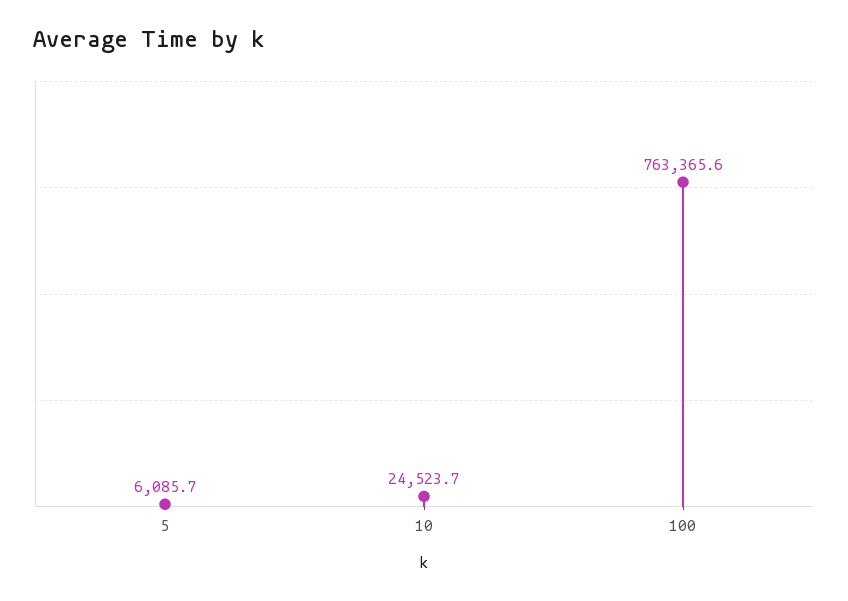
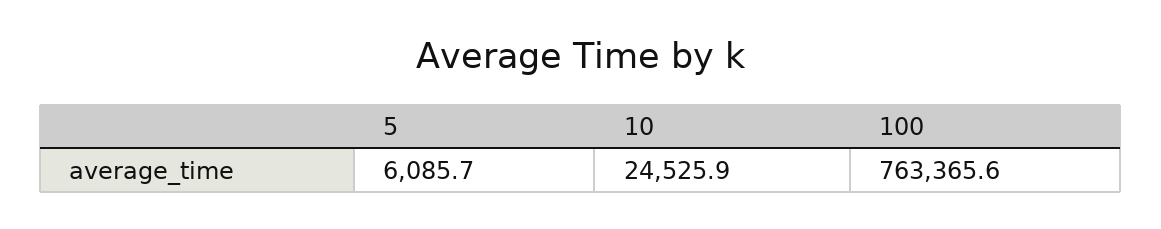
  {
    "5": 6085.7,
-   "10": 24523.7,
+   "10": 24525.9,
    "100": 763365.6
  }

